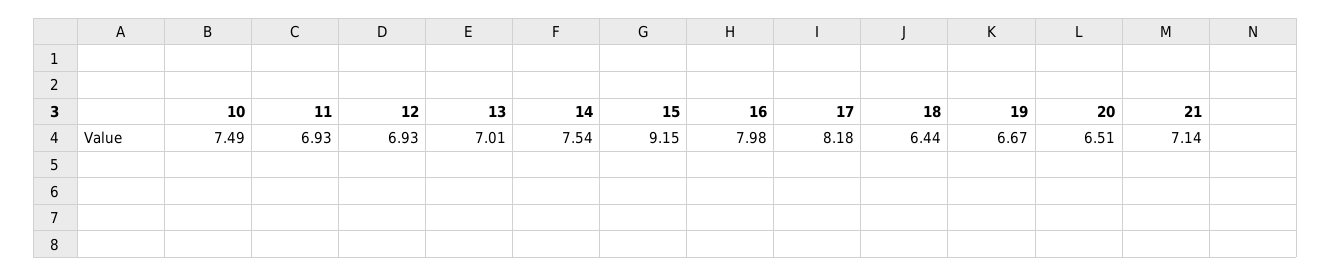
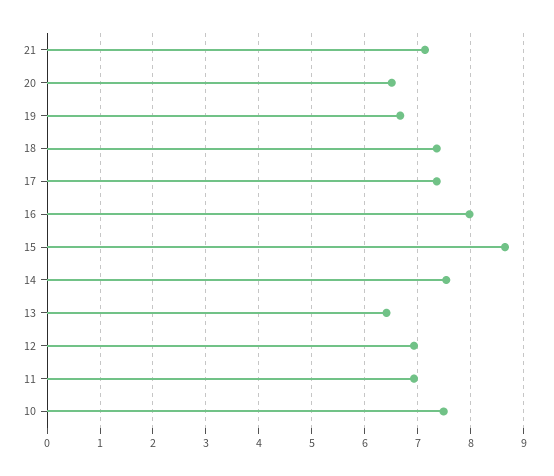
  {
    "10": 7.49,
    "11": 6.93,
    "12": 6.93,
-   "13": 7.01,
+   "13": 6.4,
    "14": 7.54,
-   "15": 9.15,
+   "15": 8.6,
    "16": 7.98,
-   "17": 8.18,
+   "17": 7.4,
-   "18": 6.44,
+   "18": 7.4,
    "19": 6.67,
    "20": 6.51,
    "21": 7.14
  }

